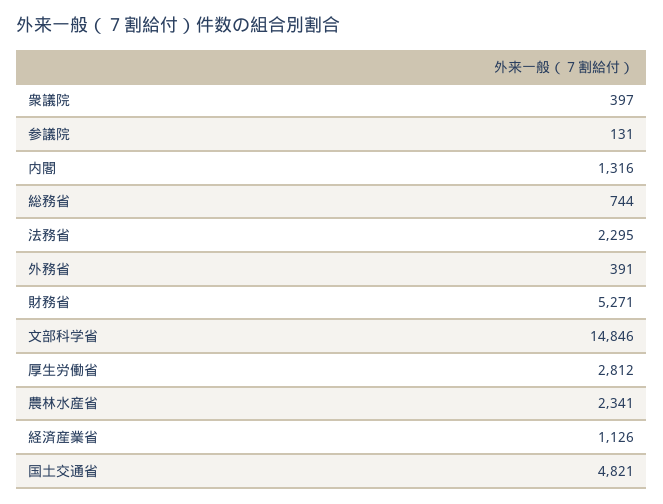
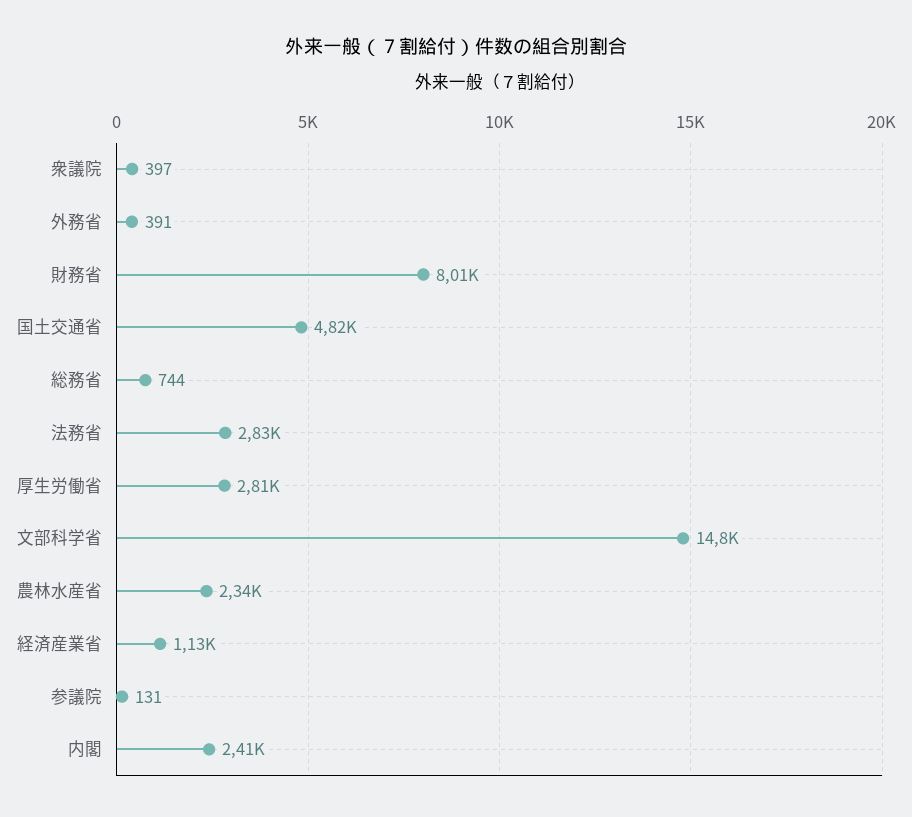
  {
    "衆議院": 397,
    "参議院": 131,
-   "内閣": 1316,
+   "内閣": 2410,
    "総務省": 744,
-   "法務省": 2295,
+   "法務省": 2830,
    "外務省": 391,
-   "財務省": 5271,
+   "財務省": 8010,
    "文部科学省": 14846,
    "厚生労働省": 2812,
    "農林水産省": 2341,
    "経済産業省": 1126,
    "国土交通省": 4821
  }

